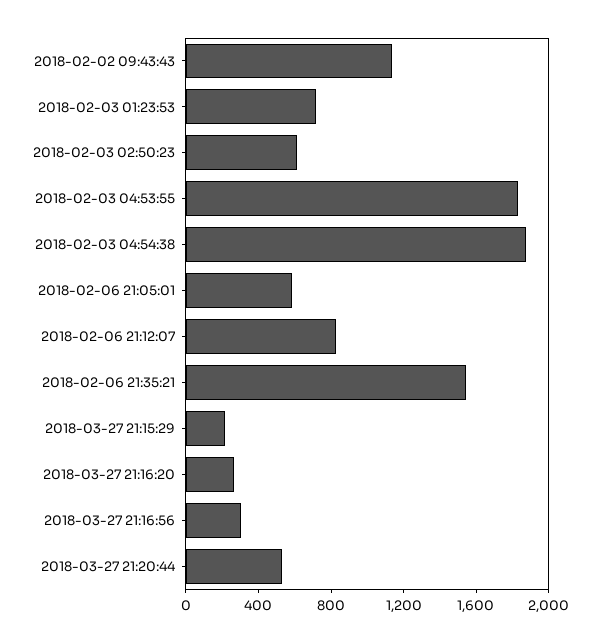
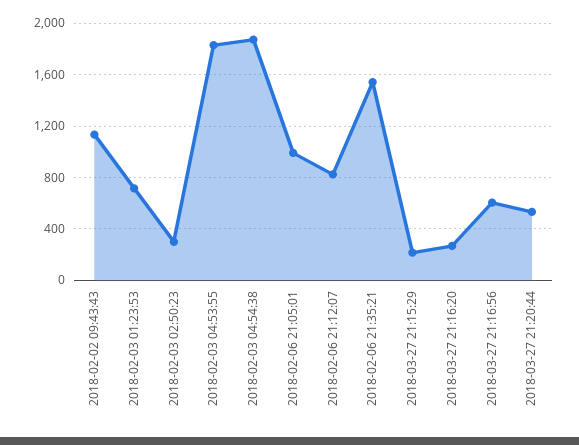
  {
    "2018-02-02 09:43:43": 1150,
    "2018-02-03 01:23:53": 700,
-   "2018-02-03 02:50:23": 600,
+   "2018-02-03 02:50:23": 300,
    "2018-02-03 04:53:55": 1850,
    "2018-02-03 04:54:38": 1850,
-   "2018-02-06 21:05:01": 600,
+   "2018-02-06 21:05:01": 1000,
    "2018-02-06 21:12:07": 850,
    "2018-02-06 21:35:21": 1550,
    "2018-03-27 21:15:29": 200,
    "2018-03-27 21:16:20": 250,
-   "2018-03-27 21:16:56": 300,
+   "2018-03-27 21:16:56": 600,
    "2018-03-27 21:20:44": 550
  }

